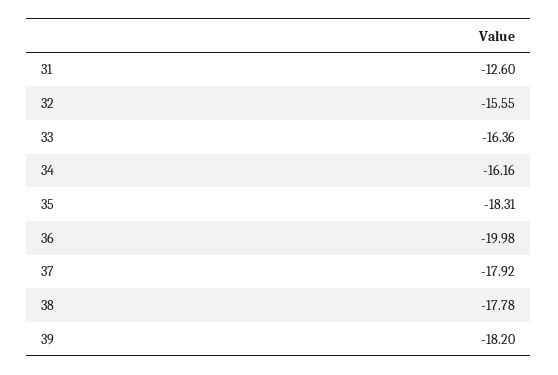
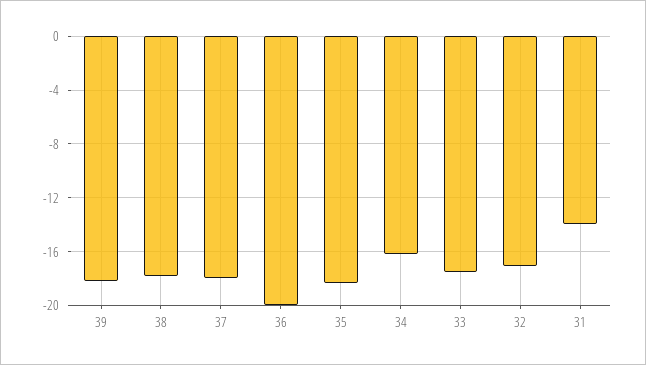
  {
-   "31": -12.6,
+   "31": -14,
-   "32": -15.55,
+   "32": -17,
-   "33": -16.36,
+   "33": -17.5,
    "34": -16.16,
    "35": -18.31,
    "36": -19.98,
    "37": -17.92,
    "38": -17.78,
    "39": -18.2
  }

